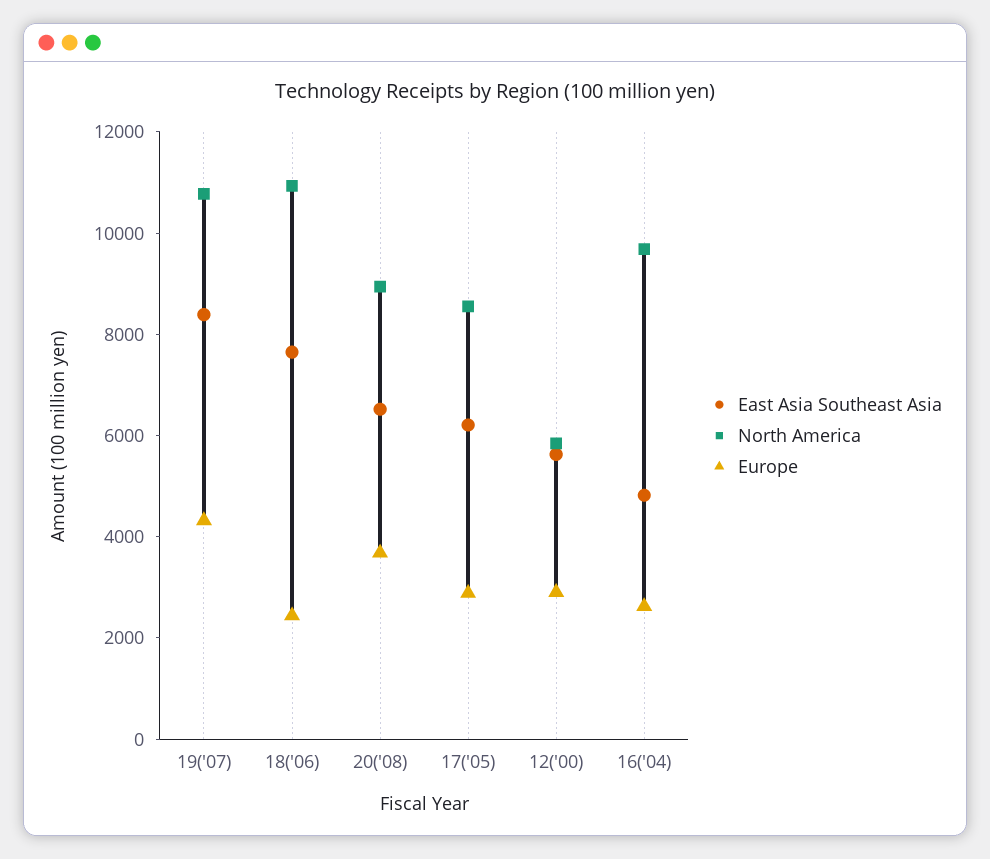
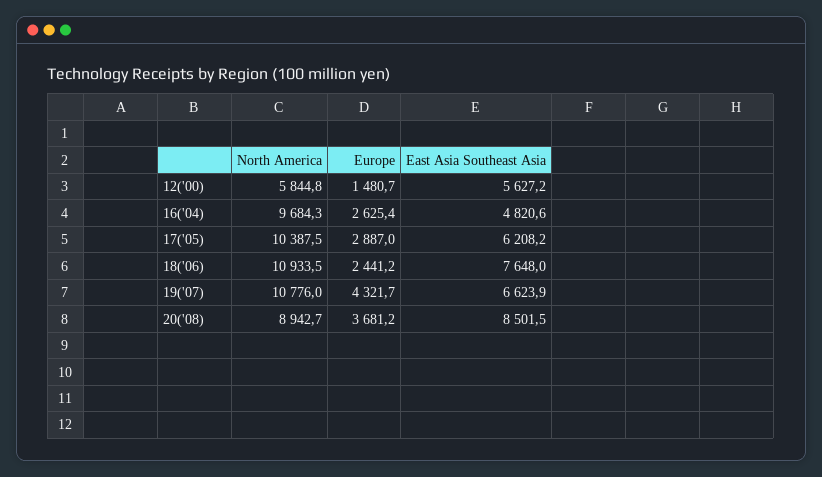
  {
    "East Asia Southeast Asia": {
-     "19('07)": 8500,
+     "19('07)": 6623.9,
      "18('06)": 7648,
-     "20('08)": 6500,
+     "20('08)": 8501.5,
      "17('05)": 6208.2,
      "12('00)": 5627.2,
      "16('04)": 4820.6
    },
    "North America": {
      "19('07)": 10776,
      "18('06)": 10933.5,
      "20('08)": 8942.7,
-     "17('05)": 8500,
+     "17('05)": 10387.5,
      "12('00)": 5844.8,
      "16('04)": 9684.3
    },
    "Europe": {
      "19('07)": 4321.7,
      "18('06)": 2441.2,
      "20('08)": 3681.2,
      "17('05)": 2887,
-     "12('00)": 3000,
+     "12('00)": 1480.7,
      "16('04)": 2625.4
    }
  }

